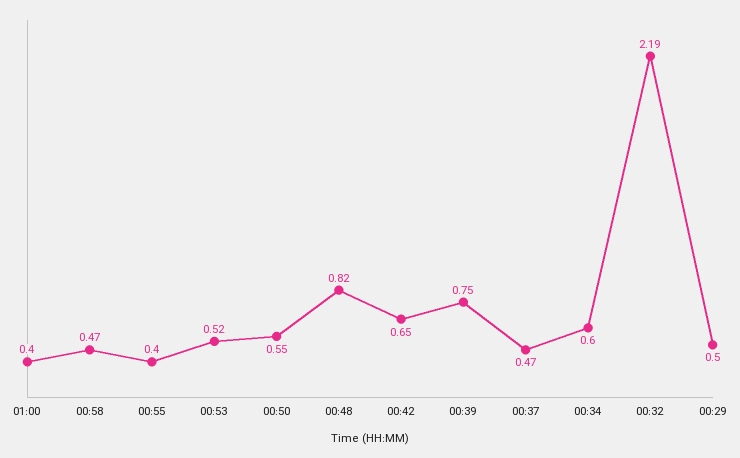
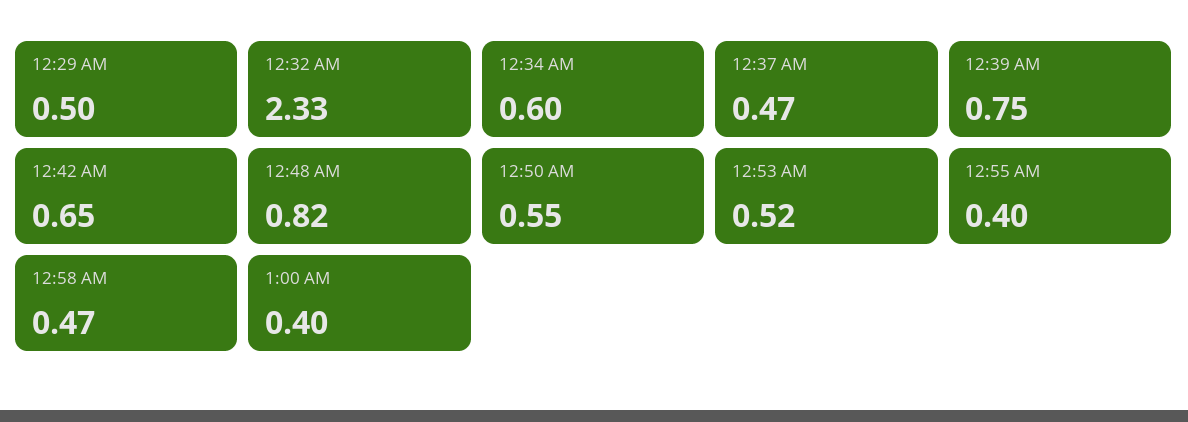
  {
    "01:00": 0.4,
    "00:58": 0.47,
    "00:55": 0.4,
    "00:53": 0.52,
    "00:50": 0.55,
    "00:48": 0.82,
    "00:42": 0.65,
    "00:39": 0.75,
    "00:37": 0.47,
    "00:34": 0.6,
-   "00:32": 2.19,
+   "00:32": 2.33,
    "00:29": 0.5
  }

